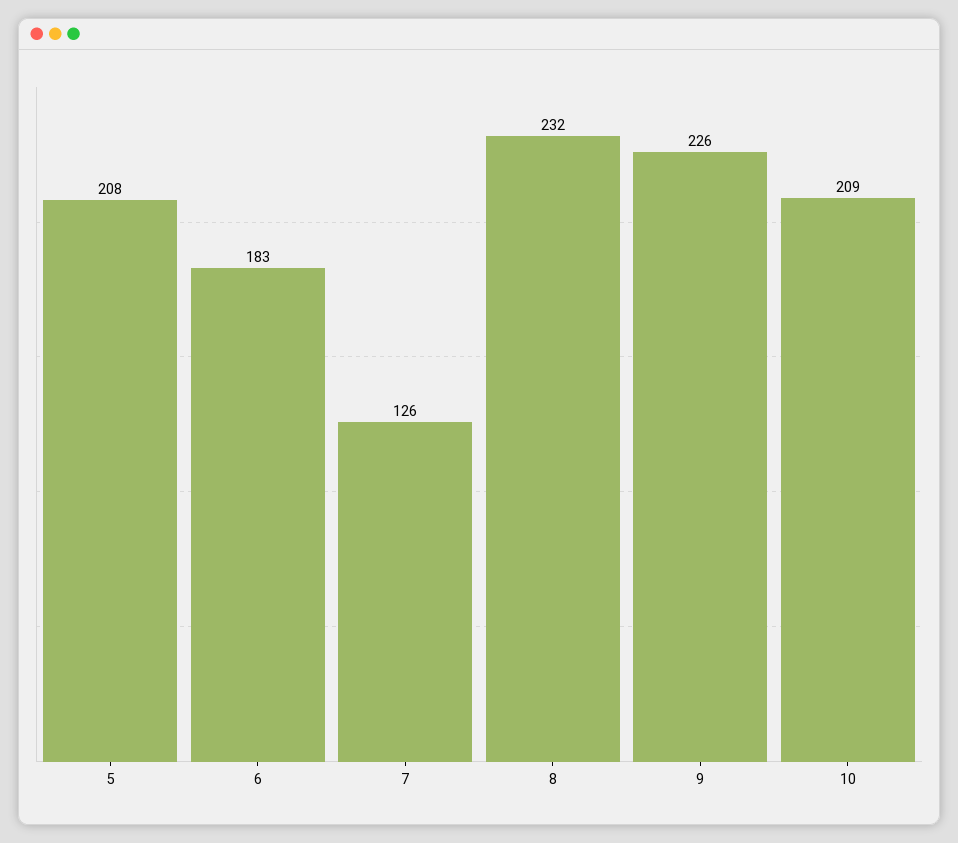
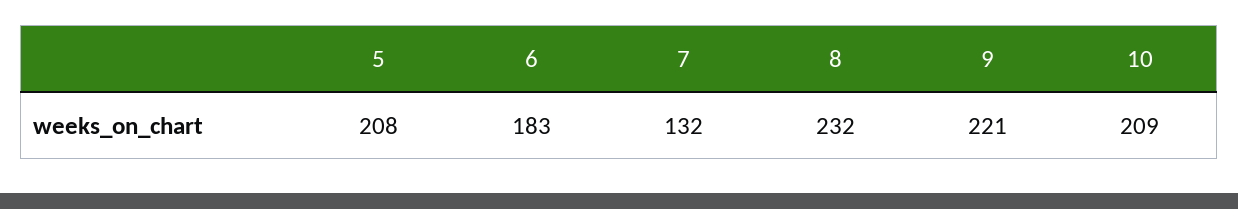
  {
    "5": 208,
    "6": 183,
-   "7": 126,
+   "7": 132,
    "8": 232,
-   "9": 226,
+   "9": 221,
    "10": 209
  }

